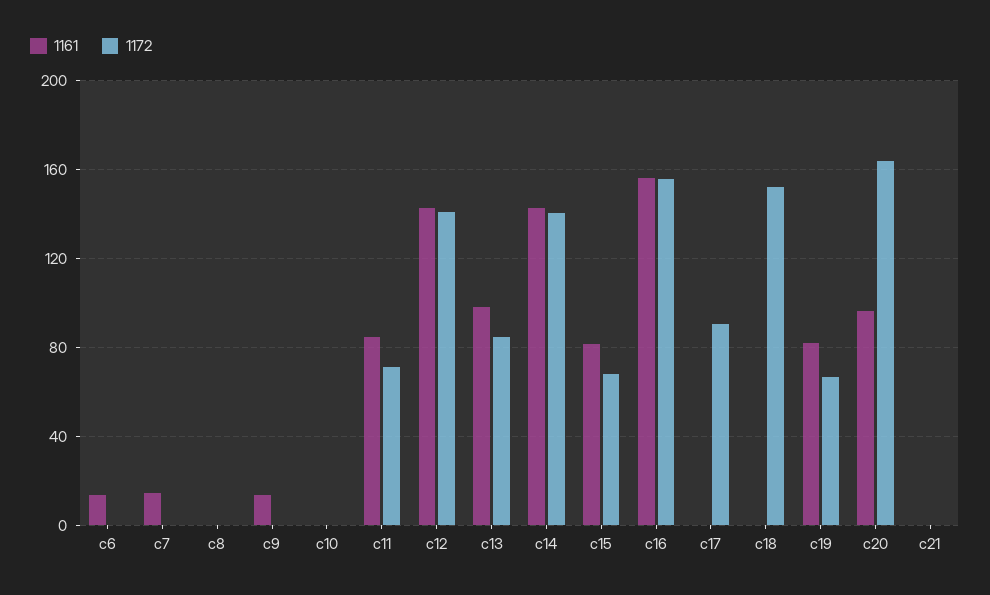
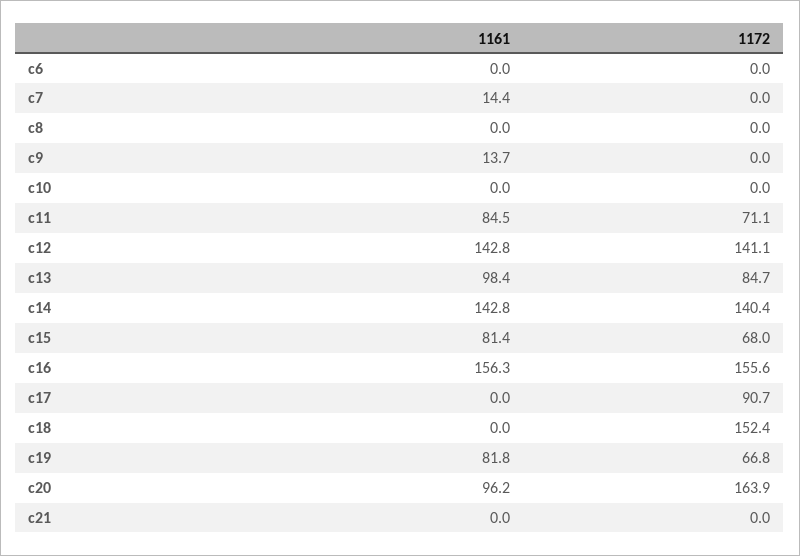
  {
    "1161": {
-     "c6": 15,
+     "c6": 0,
      "c7": 14.4,
      "c8": 0,
      "c9": 13.7,
      "c10": 0,
      "c11": 84.5,
      "c12": 142.8,
      "c13": 98.4,
      "c14": 142.8,
      "c15": 81.4,
      "c16": 156.3,
      "c17": 0,
      "c18": 0,
      "c19": 81.8,
      "c20": 96.2,
      "c21": 0
    },
    "1172": {
      "c6": 0,
      "c7": 0,
      "c8": 0,
      "c9": 0,
      "c10": 0,
      "c11": 71.1,
      "c12": 141.1,
      "c13": 84.7,
      "c14": 140.4,
      "c15": 68,
      "c16": 155.6,
      "c17": 90.7,
      "c18": 152.4,
      "c19": 66.8,
      "c20": 163.9,
      "c21": 0
    }
  }

